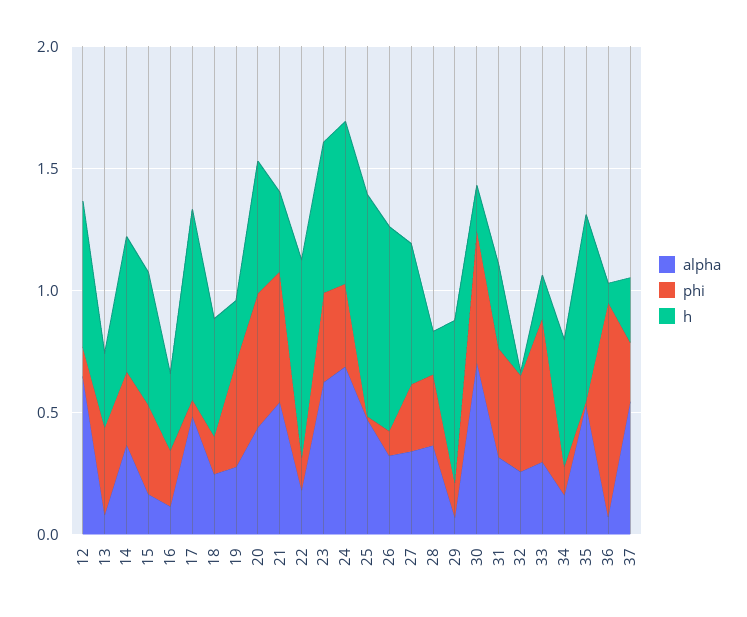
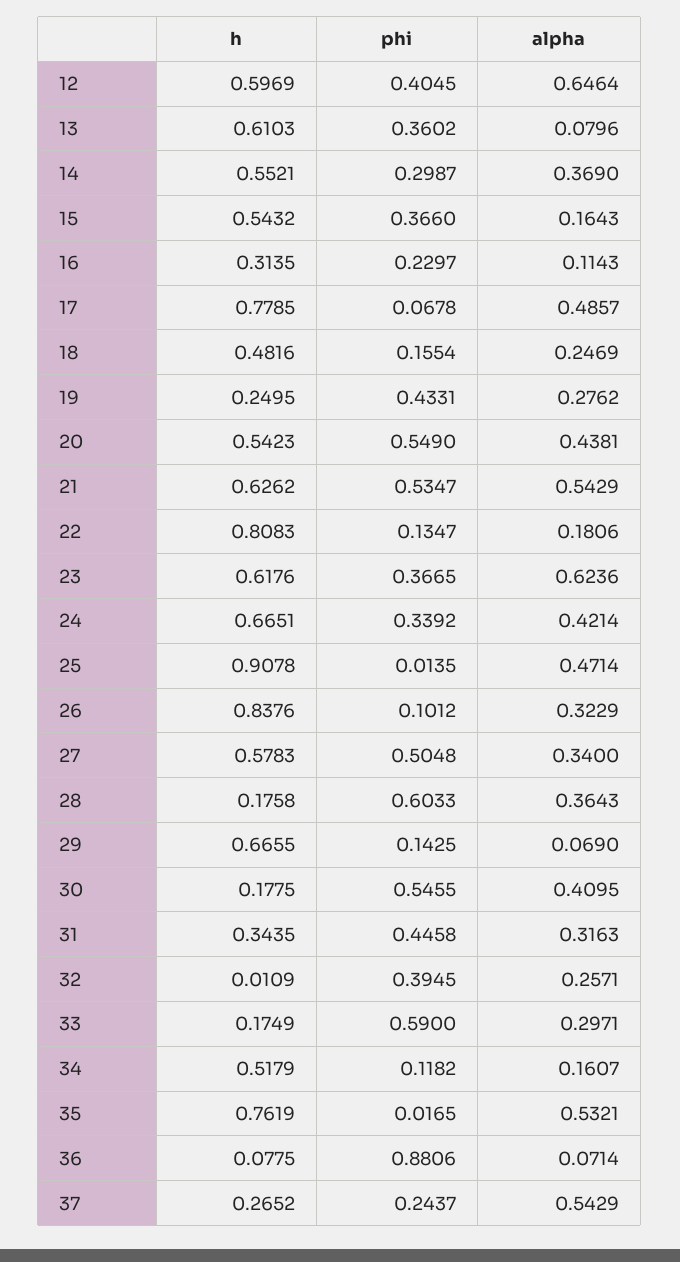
  {
    "alpha": {
      "12": 0.6464,
      "13": 0.0796,
      "14": 0.369,
      "15": 0.1643,
      "16": 0.1143,
      "17": 0.4857,
      "18": 0.2469,
      "19": 0.2762,
      "20": 0.4381,
      "21": 0.5429,
      "22": 0.1806,
      "23": 0.6236,
-     "24": 0.7,
+     "24": 0.4214,
      "25": 0.4714,
      "26": 0.3229,
      "27": 0.34,
      "28": 0.3643,
      "29": 0.069,
-     "30": 0.7,
+     "30": 0.4095,
      "31": 0.3163,
      "32": 0.2571,
      "33": 0.2971,
      "34": 0.1607,
      "35": 0.5321,
      "36": 0.0714,
      "37": 0.5429
    },
    "phi": {
-     "12": 0.1,
+     "12": 0.4045,
      "13": 0.3602,
      "14": 0.2987,
      "15": 0.366,
      "16": 0.2297,
      "17": 0.0678,
      "18": 0.1554,
      "19": 0.4331,
      "20": 0.549,
      "21": 0.5347,
      "22": 0.1347,
      "23": 0.3665,
      "24": 0.3392,
      "25": 0.0135,
      "26": 0.1012,
-     "27": 0.3,
+     "27": 0.5048,
-     "28": 0.3,
+     "28": 0.6033,
      "29": 0.1425,
      "30": 0.5455,
      "31": 0.4458,
      "32": 0.3945,
      "33": 0.59,
      "34": 0.1182,
      "35": 0.0165,
      "36": 0.8806,
      "37": 0.2437
    },
    "h": {
      "12": 0.5969,
-     "13": 0.3,
+     "13": 0.6103,
      "14": 0.5521,
      "15": 0.5432,
      "16": 0.3135,
      "17": 0.7785,
      "18": 0.4816,
      "19": 0.2495,
      "20": 0.5423,
-     "21": 0.3,
+     "21": 0.6262,
      "22": 0.8083,
      "23": 0.6176,
      "24": 0.6651,
      "25": 0.9078,
      "26": 0.8376,
      "27": 0.5783,
      "28": 0.1758,
      "29": 0.6655,
      "30": 0.1775,
      "31": 0.3435,
      "32": 0.0109,
      "33": 0.1749,
      "34": 0.5179,
      "35": 0.7619,
      "36": 0.0775,
      "37": 0.2652
    }
  }

